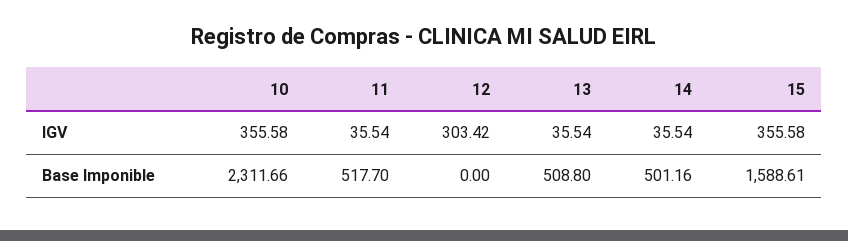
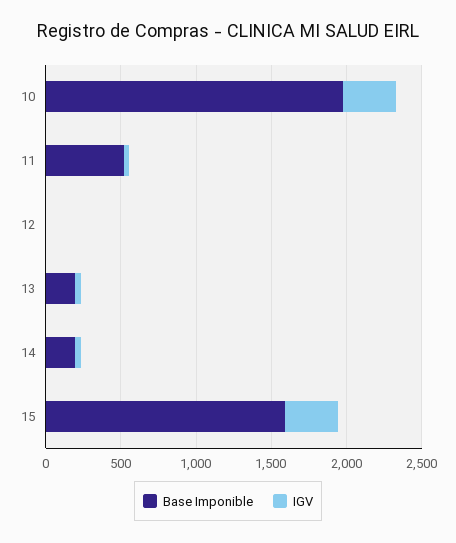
  {
    "IGV": {
      "10": 355.58,
      "11": 35.54,
-     "12": 303.42,
+     "12": 0,
      "13": 35.54,
      "14": 35.54,
      "15": 355.58
    },
    "Base Imponible": {
-     "10": 2311.66,
+     "10": 2000,
      "11": 517.7,
      "12": 0,
-     "13": 508.8,
+     "13": 200,
-     "14": 501.16,
+     "14": 200,
      "15": 1588.61
    }
  }

